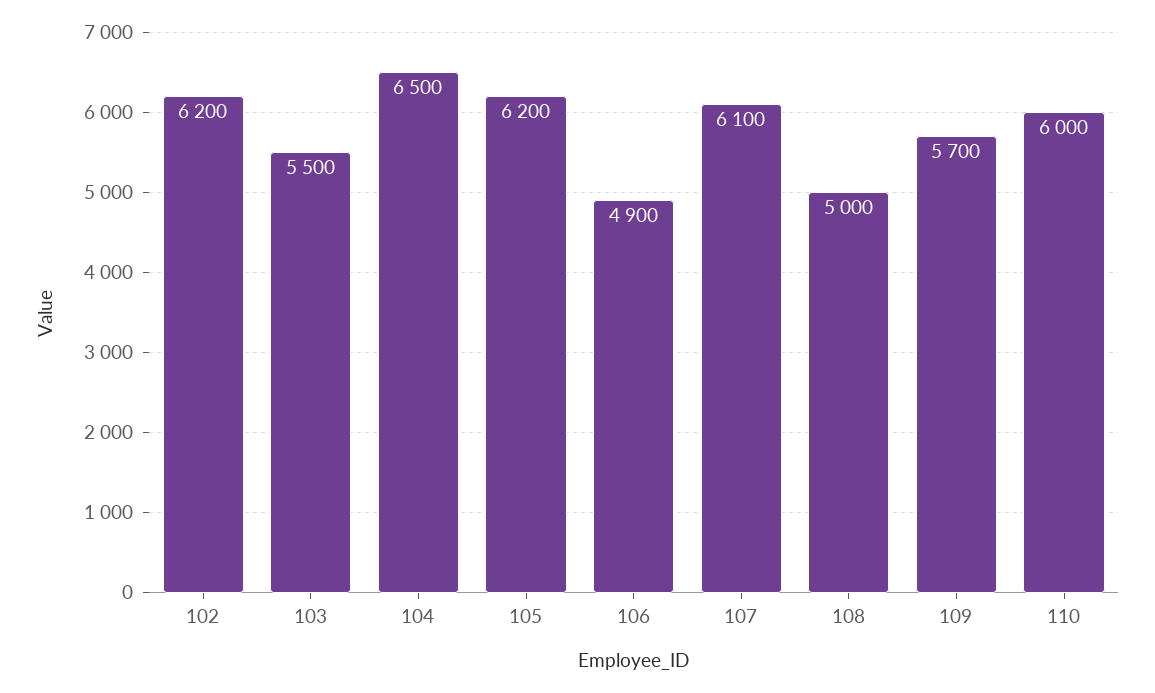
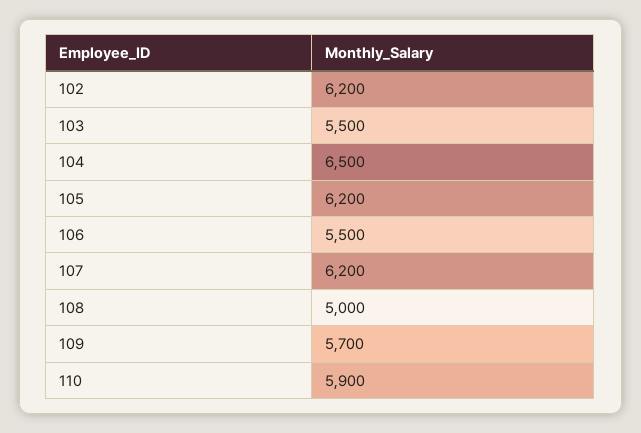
  {
    "102": 6200,
    "103": 5500,
    "104": 6500,
    "105": 6200,
-   "106": 4900,
+   "106": 5500,
-   "107": 6100,
+   "107": 6200,
    "108": 5000,
    "109": 5700,
-   "110": 6000
+   "110": 5900
  }

